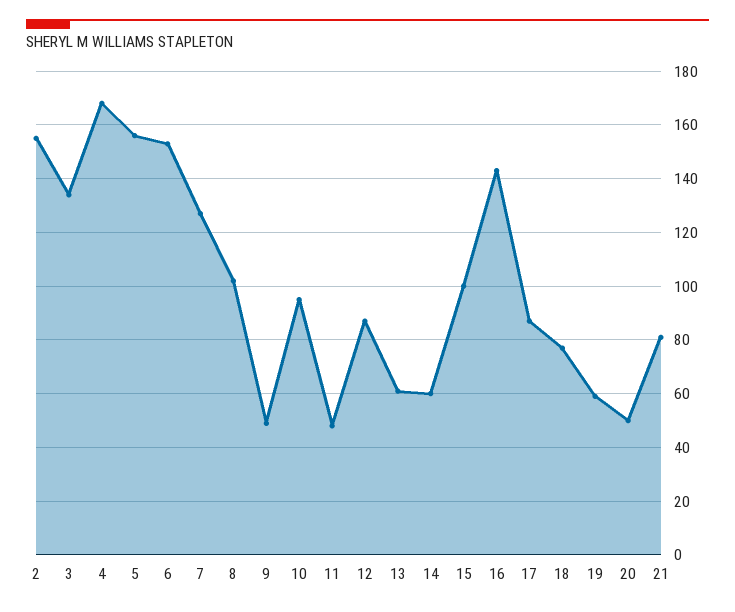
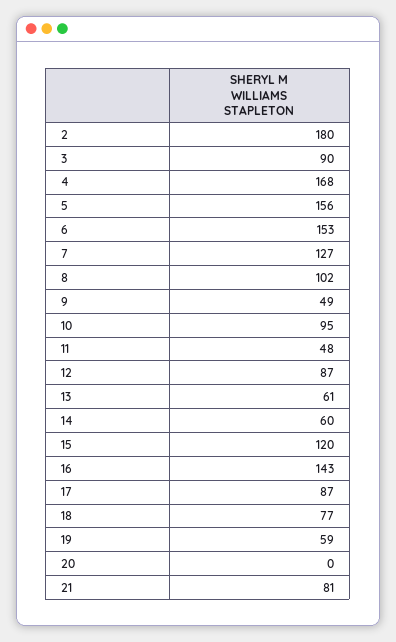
  {
-   "2": 155,
+   "2": 180,
-   "3": 135,
+   "3": 90,
    "4": 168,
    "5": 156,
    "6": 153,
    "7": 127,
    "8": 102,
    "9": 49,
    "10": 95,
    "11": 48,
    "12": 87,
    "13": 61,
    "14": 60,
-   "15": 100,
+   "15": 120,
    "16": 143,
    "17": 87,
    "18": 77,
    "19": 59,
-   "20": 50,
+   "20": 0,
    "21": 81
  }

